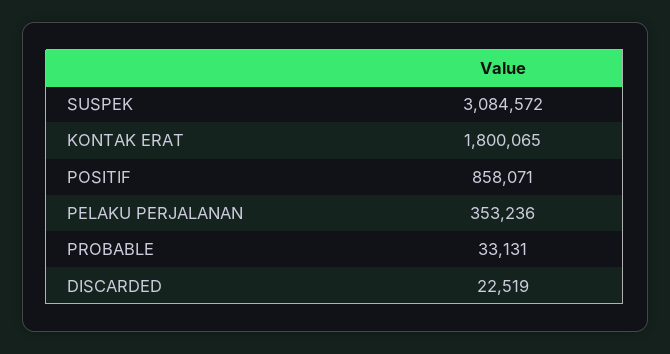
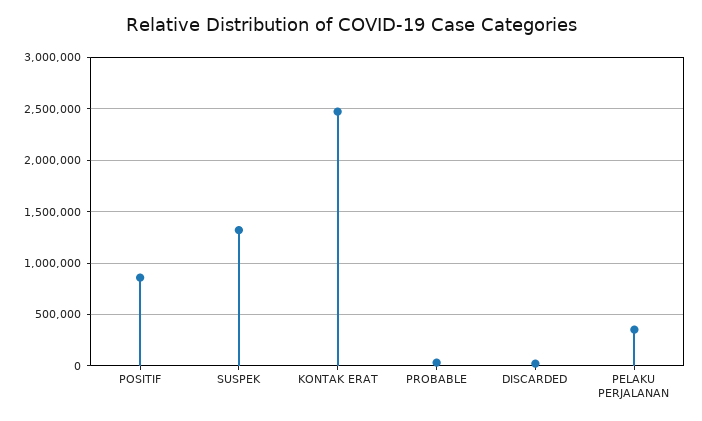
  {
-   "SUSPEK": 3084572,
+   "SUSPEK": 1300000,
-   "KONTAK ERAT": 1800065,
+   "KONTAK ERAT": 2500000,
    "POSITIF": 858071,
    "PELAKU PERJALANAN": 353236,
    "PROBABLE": 33131,
    "DISCARDED": 22519
  }

